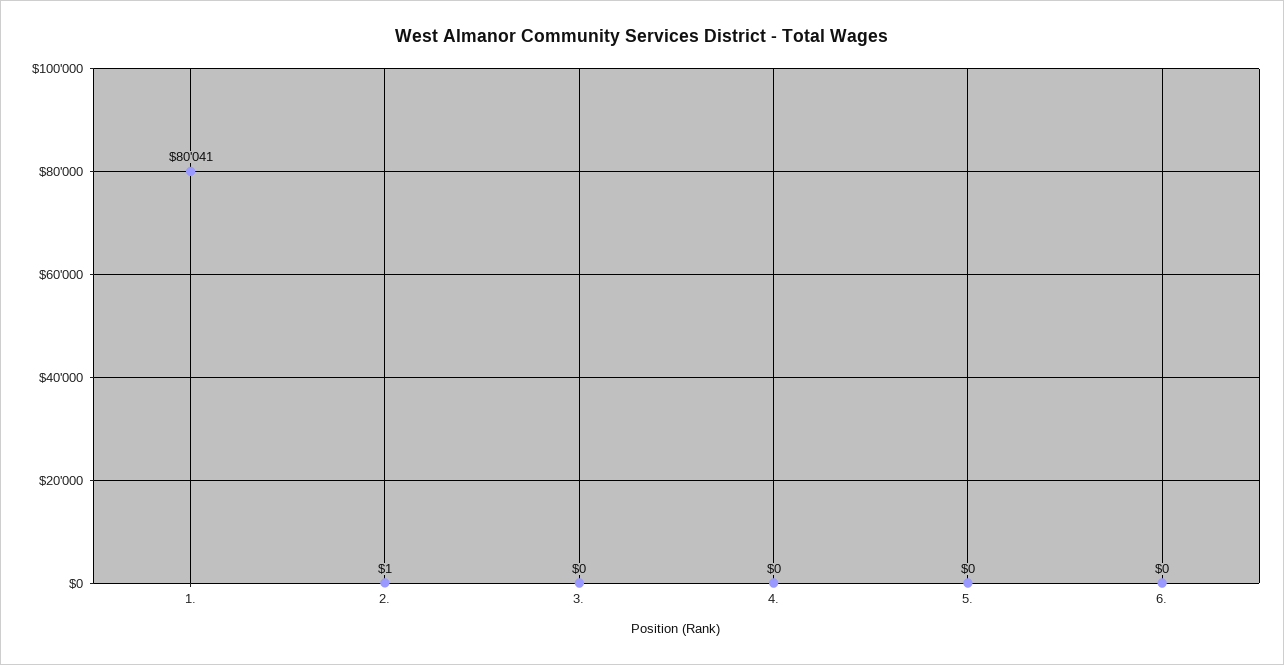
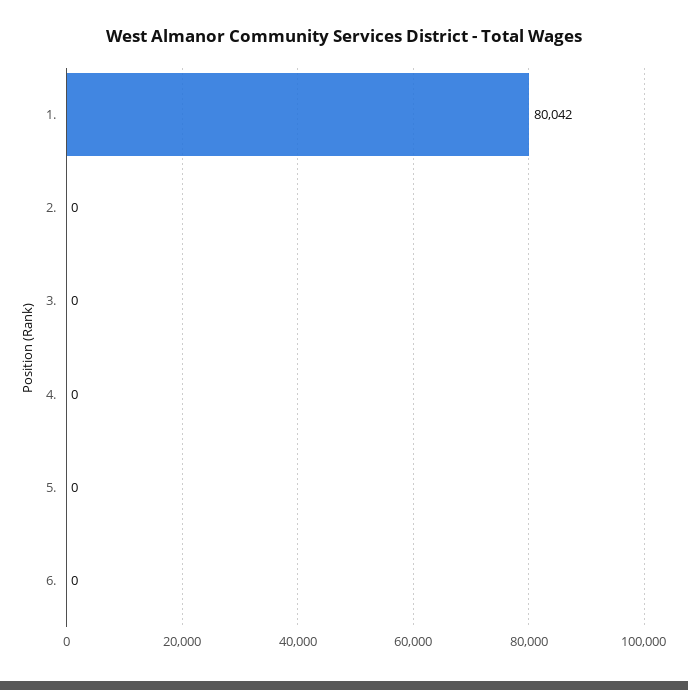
  {
-   "1.": 80041,
+   "1.": 80042,
-   "2.": 1,
+   "2.": 0,
    "3.": 0,
    "4.": 0,
    "5.": 0,
    "6.": 0
  }

